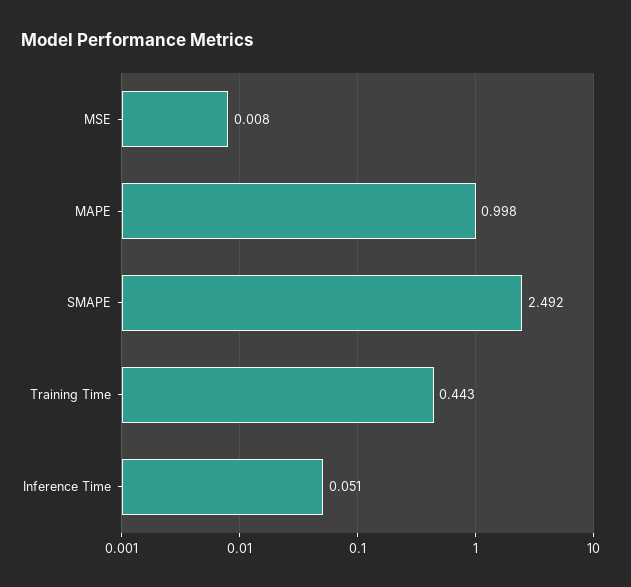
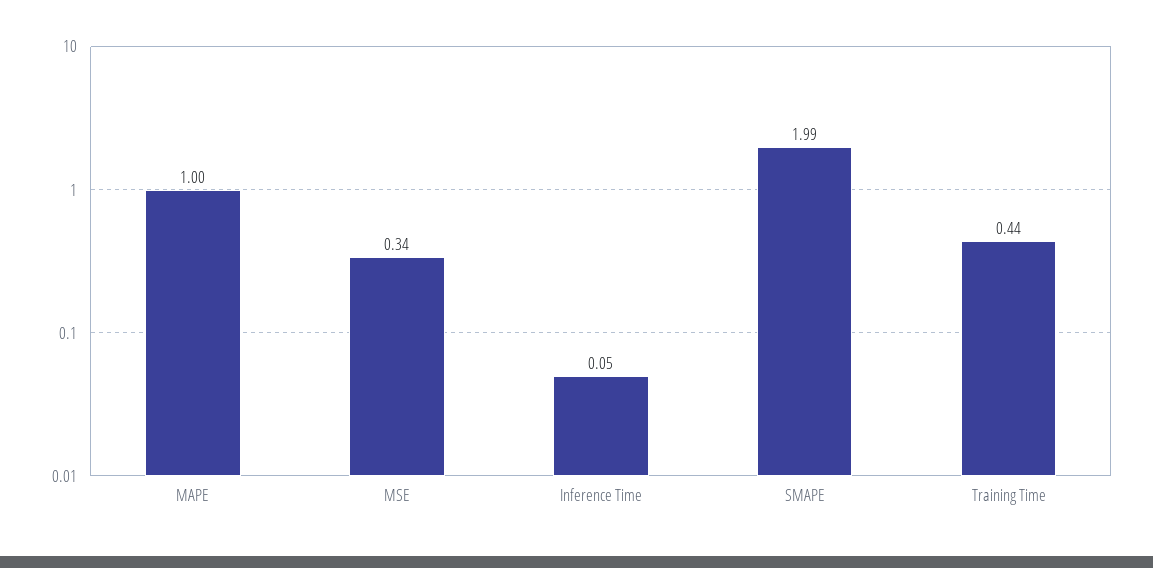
  {
-   "MSE": 0.008,
+   "MSE": 0.34,
    "MAPE": 0.998,
-   "SMAPE": 2.492,
+   "SMAPE": 1.99,
    "Training Time": 0.443,
    "Inference Time": 0.051
  }

